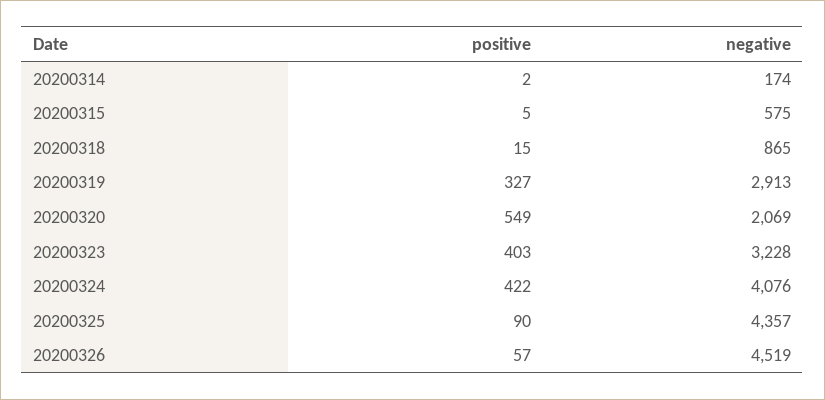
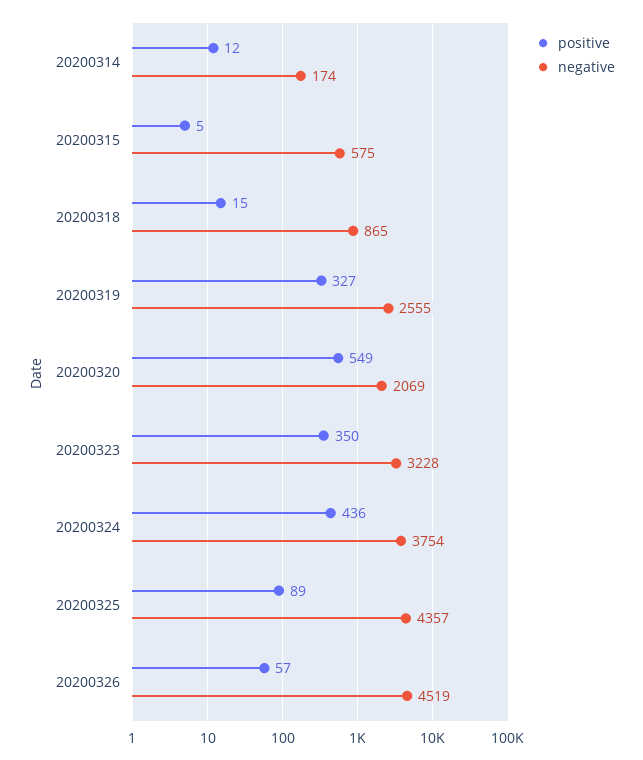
  {
    "positive": {
-     "20200314": 2,
+     "20200314": 12,
      "20200315": 5,
      "20200318": 15,
      "20200319": 327,
      "20200320": 549,
-     "20200323": 403,
+     "20200323": 350,
-     "20200324": 422,
+     "20200324": 436,
-     "20200325": 90,
+     "20200325": 89,
      "20200326": 57
    },
    "negative": {
      "20200314": 174,
      "20200315": 575,
      "20200318": 865,
-     "20200319": 2913,
+     "20200319": 2555,
      "20200320": 2069,
      "20200323": 3228,
-     "20200324": 4076,
+     "20200324": 3754,
      "20200325": 4357,
      "20200326": 4519
    }
  }

